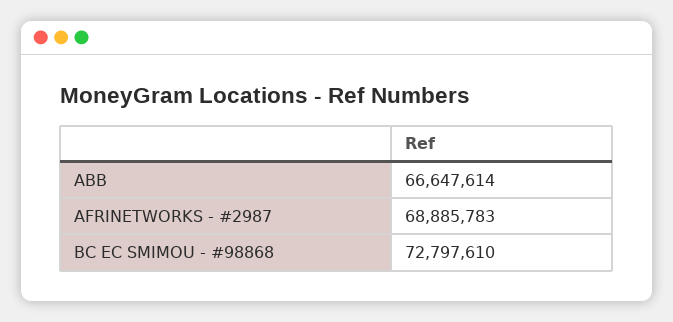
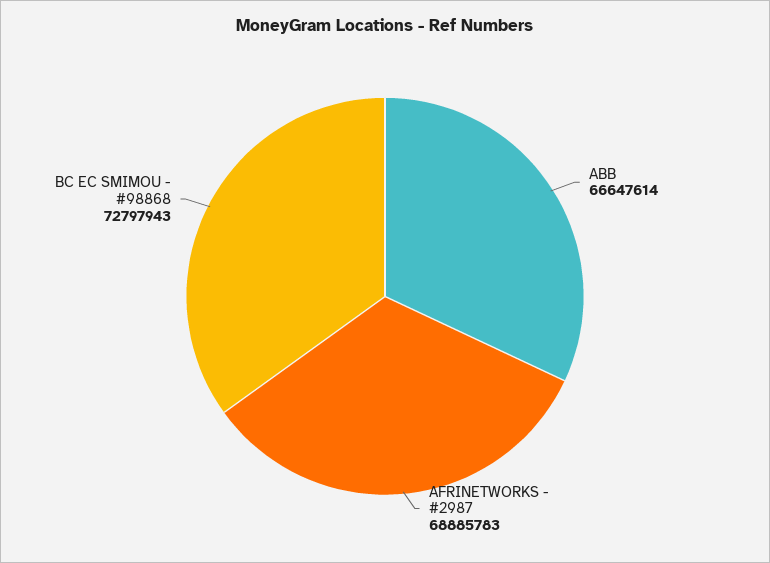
  {
    "ABB": 66647614,
    "AFRINETWORKS - #2987": 68885783,
-   "BC EC SMIMOU - #98868": 72797610
+   "BC EC SMIMOU - #98868": 72797943
  }

